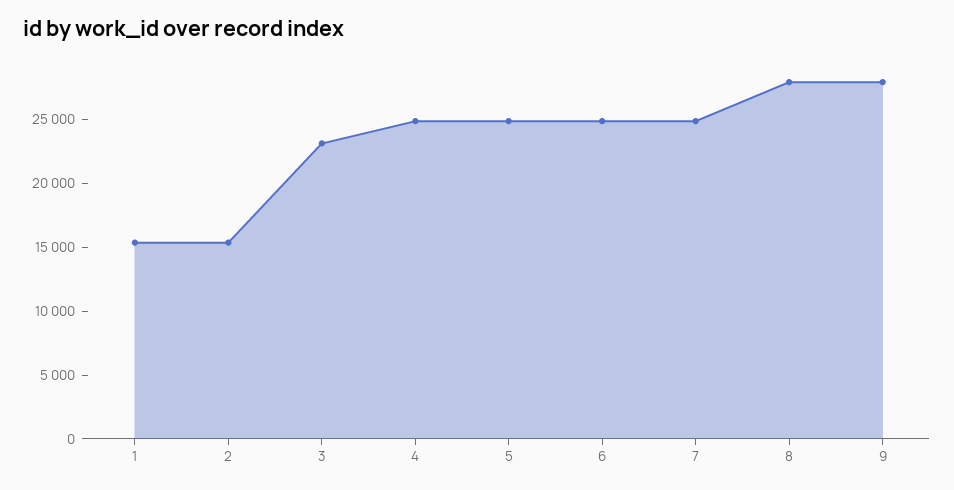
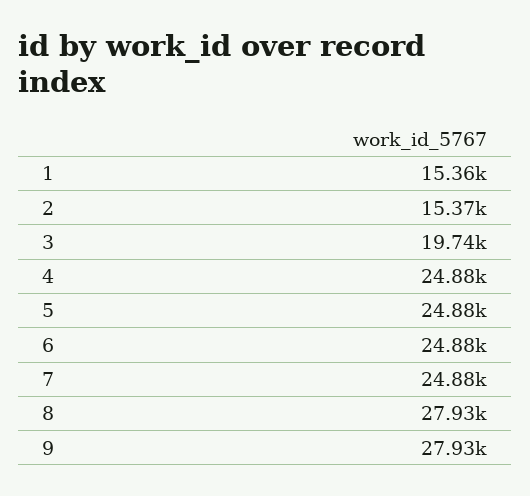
  {
    "1": 15360,
    "2": 15370,
-   "3": 23000,
+   "3": 19740,
    "4": 24880,
    "5": 24880,
    "6": 24880,
    "7": 24880,
    "8": 27930,
    "9": 27930
  }

